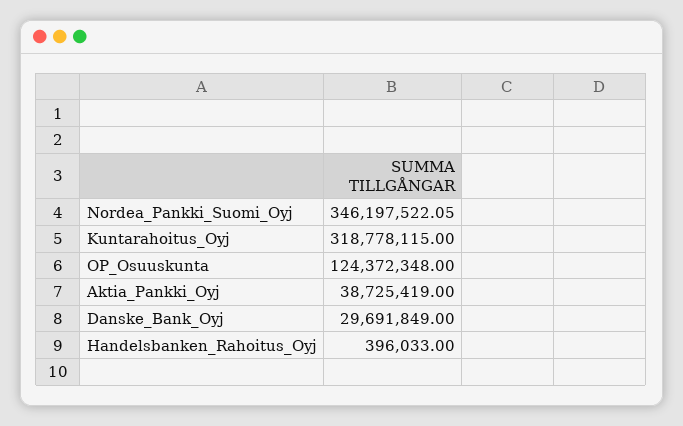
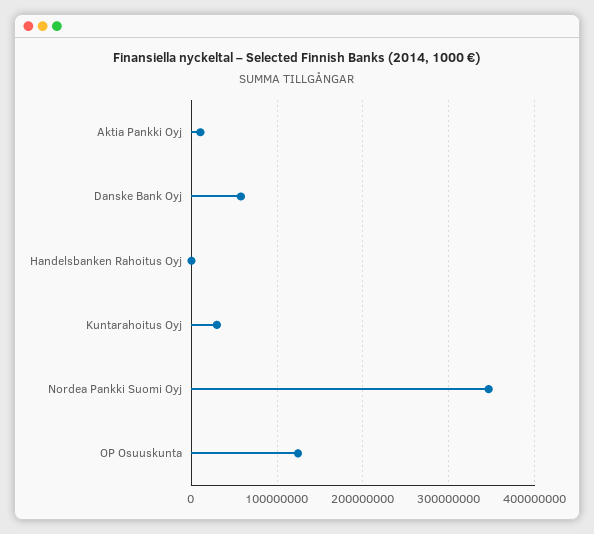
  {
    "Nordea_Pankki_Suomi_Oyj": 346197522.05,
-   "Kuntarahoitus_Oyj": 318778115,
+   "Kuntarahoitus_Oyj": 30000000,
    "OP_Osuuskunta": 124372348,
-   "Aktia_Pankki_Oyj": 38725419,
+   "Aktia_Pankki_Oyj": 10000000,
-   "Danske_Bank_Oyj": 29691849,
+   "Danske_Bank_Oyj": 60000000,
    "Handelsbanken_Rahoitus_Oyj": 396033
  }

